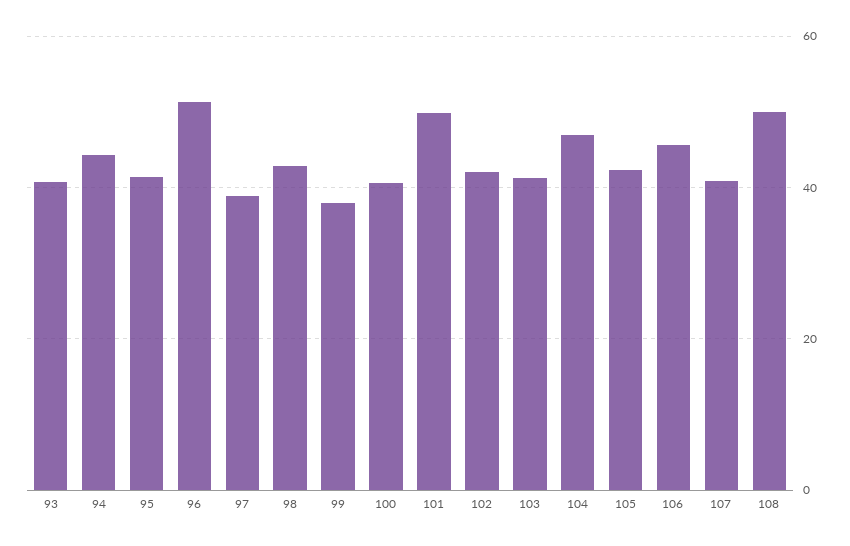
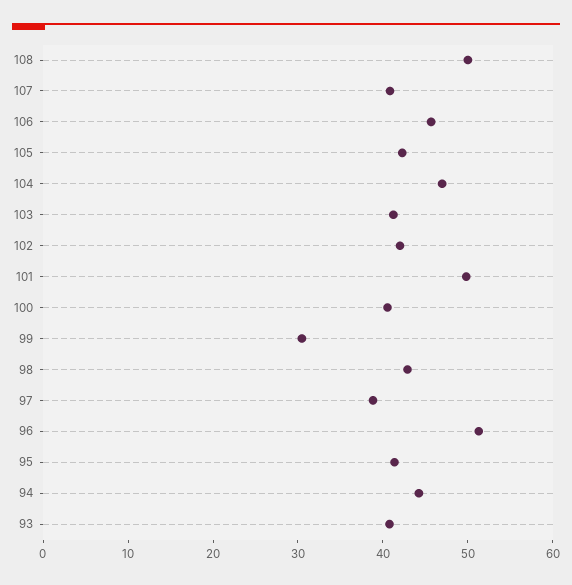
  {
    "93": 40,
    "94": 44,
    "95": 42,
    "96": 52,
    "97": 38,
    "98": 42,
-   "99": 38,
+   "99": 30,
    "100": 40,
    "101": 50,
    "102": 42,
    "103": 42,
    "104": 46,
    "105": 42,
    "106": 46,
    "107": 40,
    "108": 50
  }

